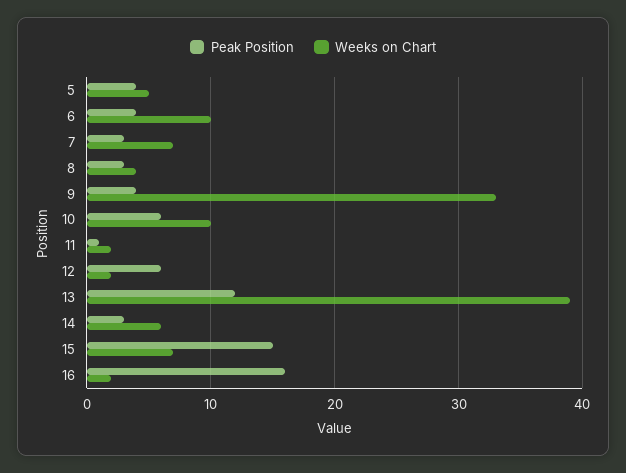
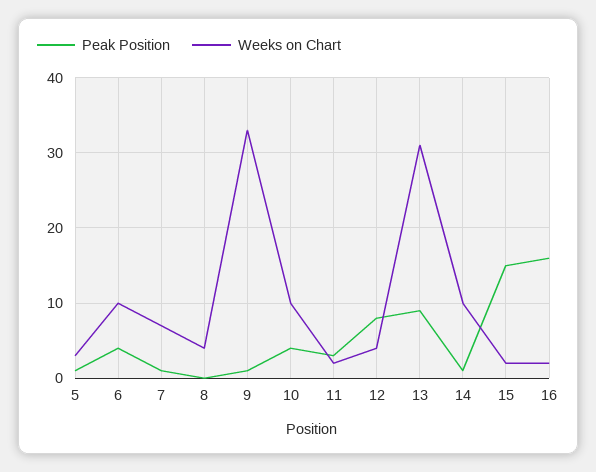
  {
    "Peak Position": {
-     "5": 4,
+     "5": 1,
      "6": 4,
-     "7": 3,
+     "7": 1,
-     "8": 3,
+     "8": 0,
-     "9": 4,
+     "9": 1,
-     "10": 6,
+     "10": 4,
-     "11": 1,
+     "11": 3,
-     "12": 6,
+     "12": 8,
-     "13": 12,
+     "13": 9,
-     "14": 3,
+     "14": 1,
      "15": 15,
      "16": 16
    },
    "Weeks on Chart": {
-     "5": 5,
+     "5": 3,
      "6": 10,
      "7": 7,
      "8": 4,
      "9": 33,
      "10": 10,
      "11": 2,
-     "12": 2,
+     "12": 4,
-     "13": 39,
+     "13": 31,
-     "14": 6,
+     "14": 10,
-     "15": 7,
+     "15": 2,
      "16": 2
    }
  }

